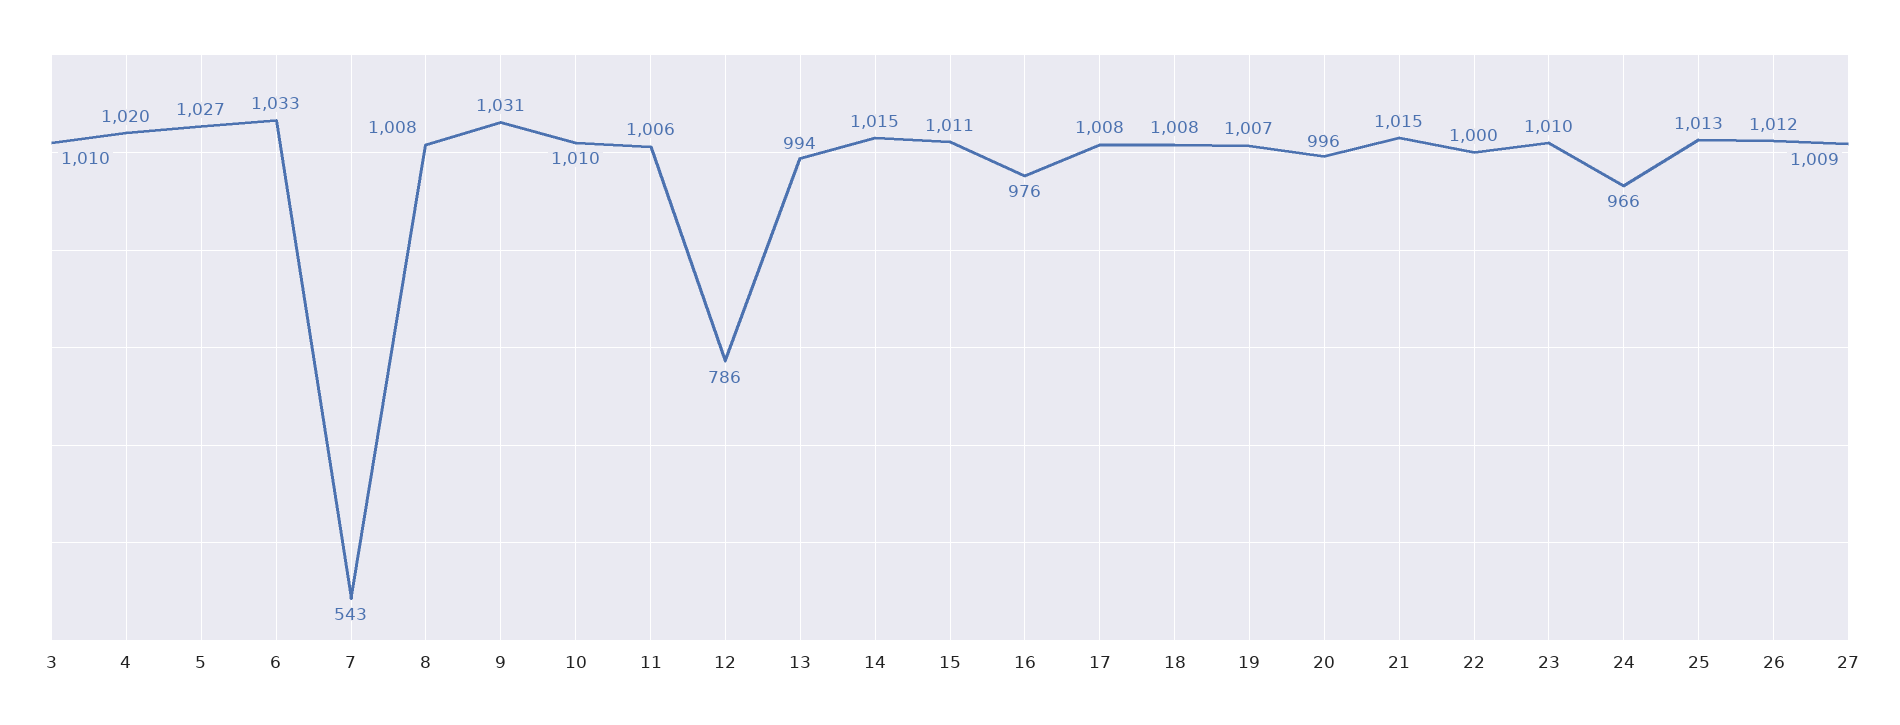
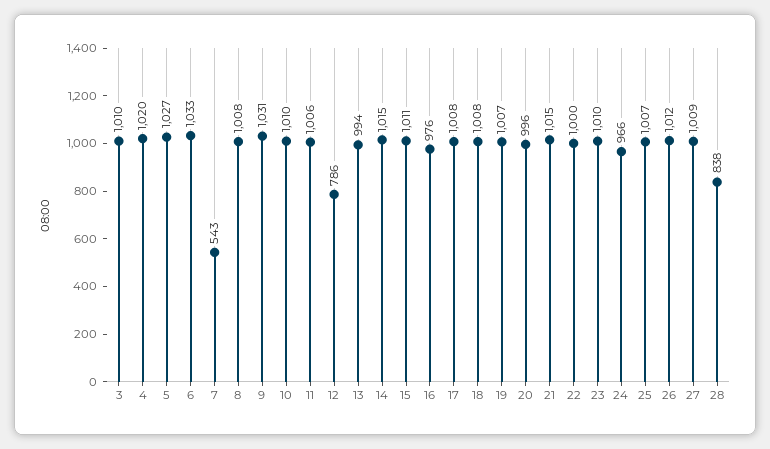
  {
    "3": 1010,
    "4": 1020,
    "5": 1027,
    "6": 1033,
    "7": 543,
    "8": 1008,
    "9": 1031,
    "10": 1010,
    "11": 1006,
    "12": 786,
    "13": 994,
    "14": 1015,
    "15": 1011,
    "16": 976,
    "17": 1008,
    "18": 1008,
    "19": 1007,
    "20": 996,
    "21": 1015,
    "22": 1000,
    "23": 1010,
    "24": 966,
-   "25": 1013,
+   "25": 1007,
    "26": 1012,
-   "27": 1009
+   "27": 1009,
+   "28": 838
  }

